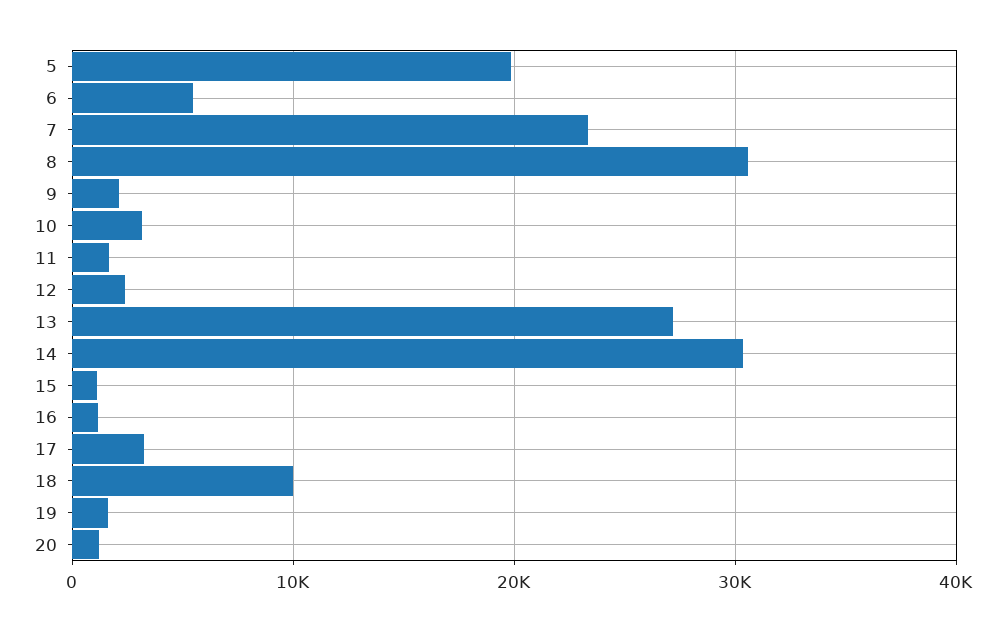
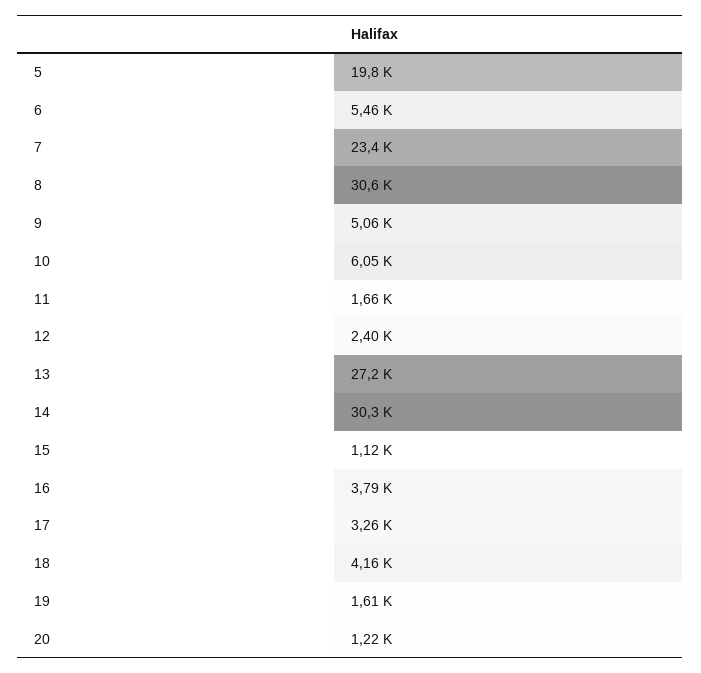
  {
    "5": 19800,
    "6": 5460,
    "7": 23400,
    "8": 30600,
-   "9": 2000,
+   "9": 5060,
-   "10": 3000,
+   "10": 6050,
    "11": 1660,
    "12": 2400,
    "13": 27200,
    "14": 30300,
    "15": 1120,
-   "16": 1000,
+   "16": 3790,
    "17": 3260,
-   "18": 10000,
+   "18": 4160,
    "19": 1610,
    "20": 1220
  }

